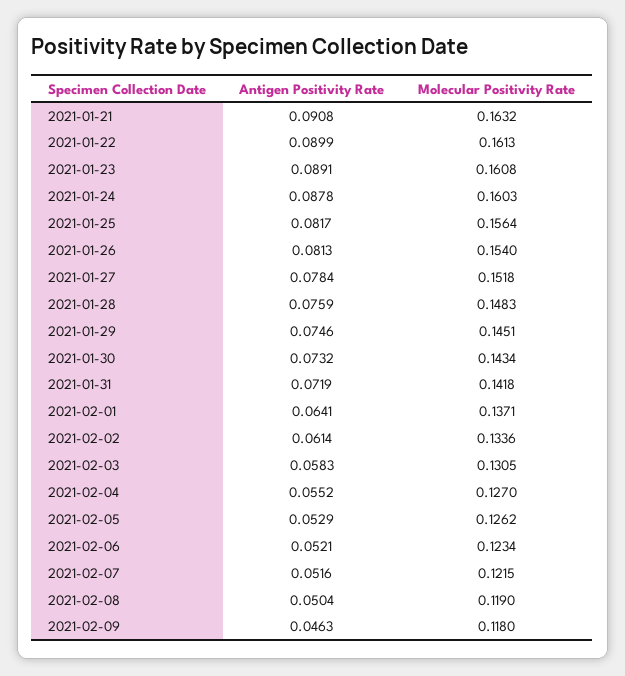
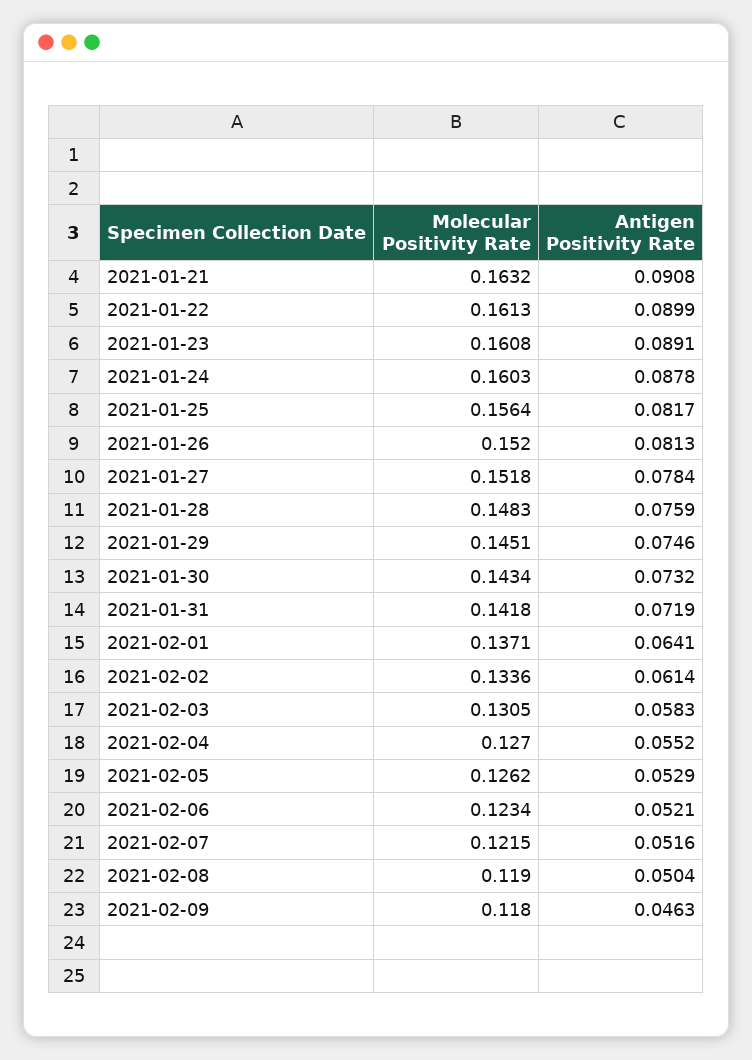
  {
    "Antigen Positivity Rate": {
      "2021-01-21": 0.0908,
      "2021-01-22": 0.0899,
      "2021-01-23": 0.0891,
      "2021-01-24": 0.0878,
      "2021-01-25": 0.0817,
      "2021-01-26": 0.0813,
      "2021-01-27": 0.0784,
      "2021-01-28": 0.0759,
      "2021-01-29": 0.0746,
      "2021-01-30": 0.0732,
      "2021-01-31": 0.0719,
      "2021-02-01": 0.0641,
      "2021-02-02": 0.0614,
      "2021-02-03": 0.0583,
      "2021-02-04": 0.0552,
      "2021-02-05": 0.0529,
      "2021-02-06": 0.0521,
      "2021-02-07": 0.0516,
      "2021-02-08": 0.0504,
      "2021-02-09": 0.0463
    },
    "Molecular Positivity Rate": {
      "2021-01-21": 0.1632,
      "2021-01-22": 0.1613,
      "2021-01-23": 0.1608,
      "2021-01-24": 0.1603,
      "2021-01-25": 0.1564,
-     "2021-01-26": 0.154,
+     "2021-01-26": 0.152,
      "2021-01-27": 0.1518,
      "2021-01-28": 0.1483,
      "2021-01-29": 0.1451,
      "2021-01-30": 0.1434,
      "2021-01-31": 0.1418,
      "2021-02-01": 0.1371,
      "2021-02-02": 0.1336,
      "2021-02-03": 0.1305,
      "2021-02-04": 0.127,
      "2021-02-05": 0.1262,
      "2021-02-06": 0.1234,
      "2021-02-07": 0.1215,
      "2021-02-08": 0.119,
      "2021-02-09": 0.118
    }
  }

